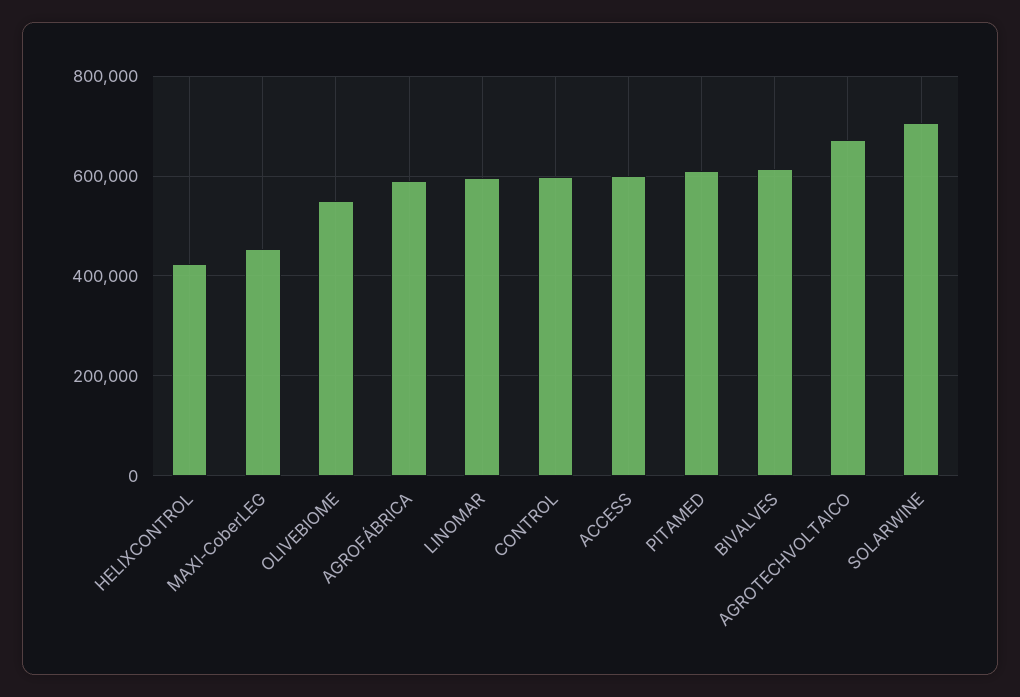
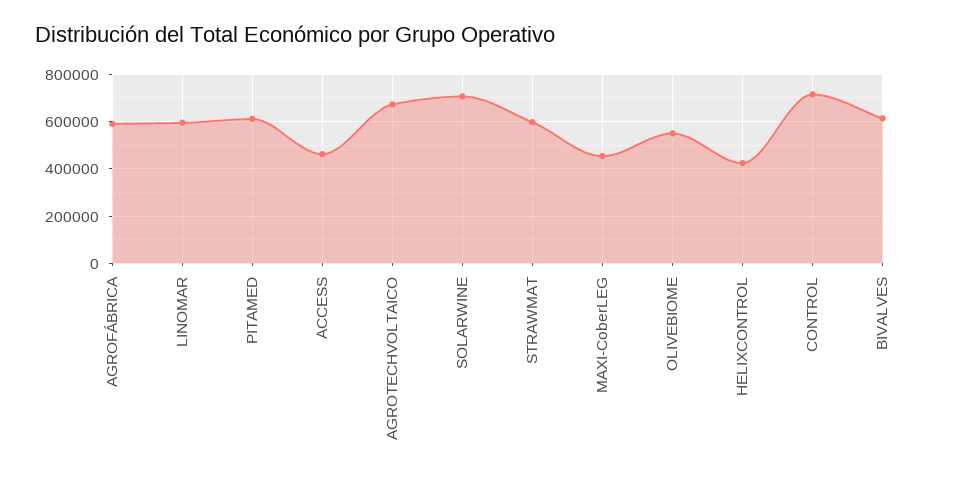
  {
    "HELIXCONTROL": 420000,
    "MAXI-CoberLEG": 460000,
    "OLIVEBIOME": 560000,
    "AGROFÁBRICA": 600000,
    "LINOMAR": 600000,
-   "CONTROL": 600000,
+   "CONTROL": 700000,
-   "ACCESS": 600000,
+   "ACCESS": 450000,
    "PITAMED": 620000,
    "BIVALVES": 620000,
    "AGROTECHVOLTAICO": 680000,
-   "SOLARWINE": 700000
+   "SOLARWINE": 700000,
+   "STRAWMAT": 600000
  }

